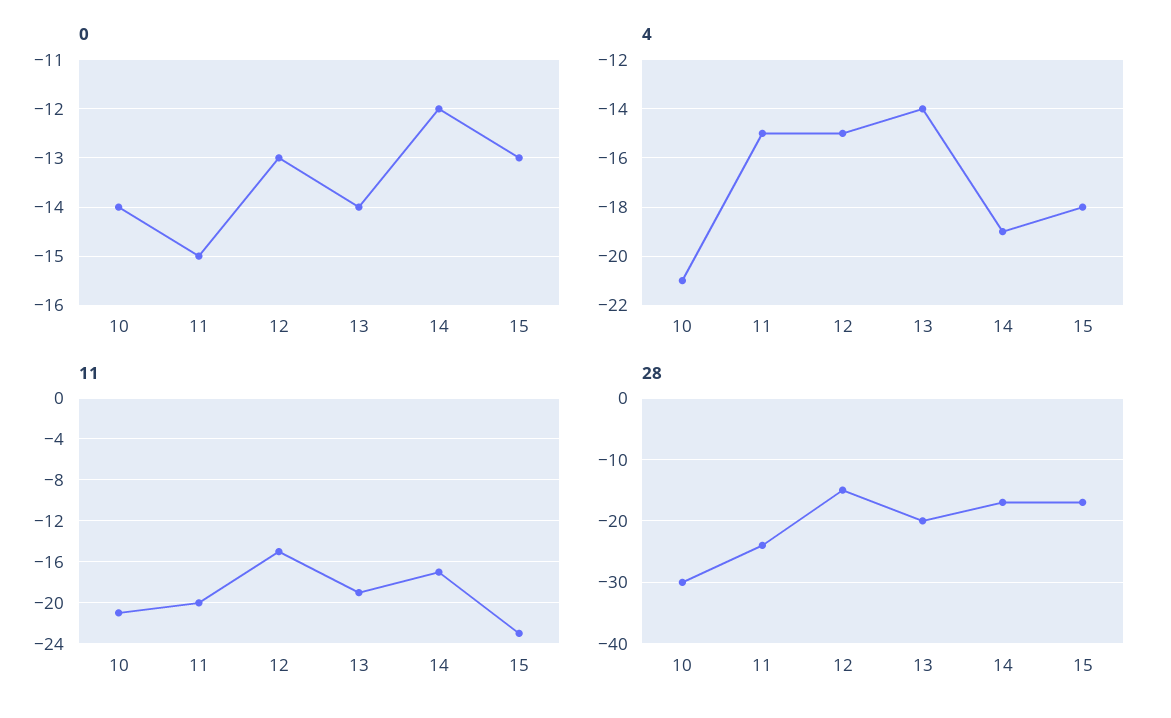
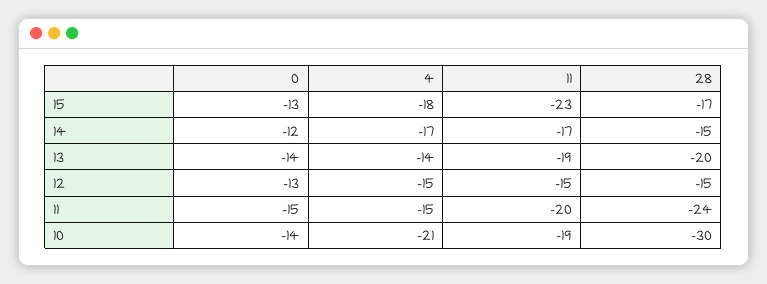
  {
    "0": {
      "10": -14,
      "11": -15,
      "12": -13,
      "13": -14,
      "14": -12,
      "15": -13
    },
    "4": {
      "10": -21,
      "11": -15,
      "12": -15,
      "13": -14,
-     "14": -19,
+     "14": -17,
      "15": -18
    },
    "11": {
-     "10": -21,
+     "10": -19,
      "11": -20,
      "12": -15,
      "13": -19,
      "14": -17,
      "15": -23
    },
    "28": {
      "10": -30,
      "11": -24,
      "12": -15,
      "13": -20,
-     "14": -17,
+     "14": -15,
      "15": -17
    }
  }

